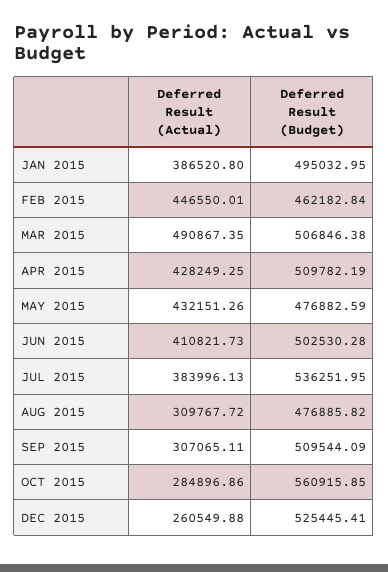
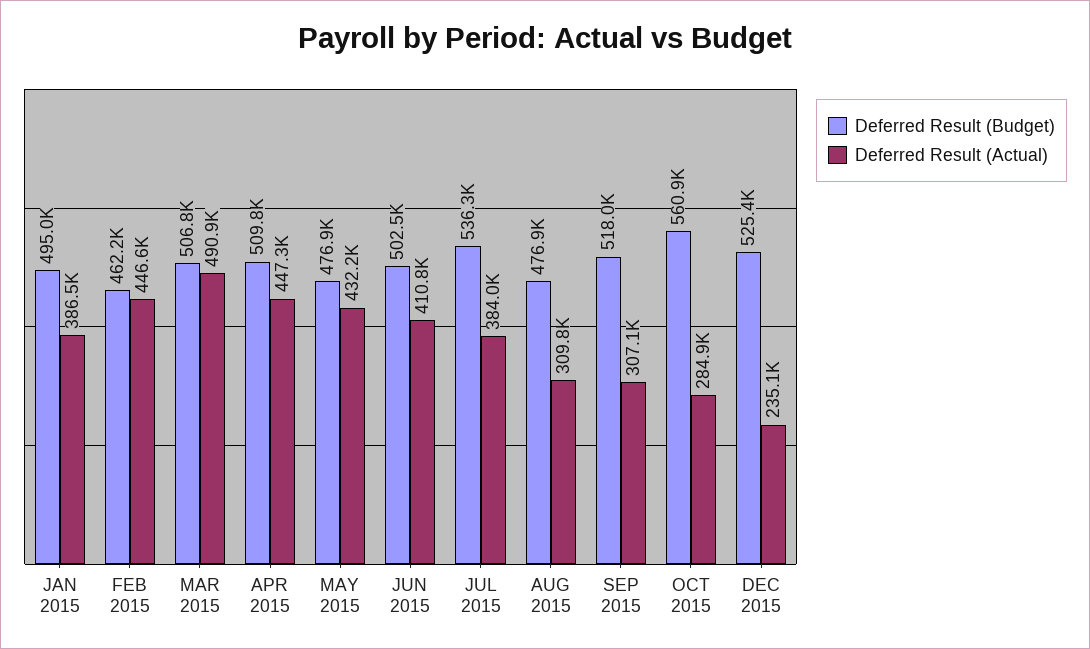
  {
    "Deferred Result (Actual)": {
      "JAN 2015": 386520.8,
      "FEB 2015": 446550.01,
      "MAR 2015": 490867.35,
-     "APR 2015": 428249.25,
+     "APR 2015": 447300,
      "MAY 2015": 432151.26,
      "JUN 2015": 410821.73,
      "JUL 2015": 383996.13,
      "AUG 2015": 309767.72,
      "SEP 2015": 307065.11,
      "OCT 2015": 284896.86,
-     "DEC 2015": 260549.88
+     "DEC 2015": 235100
    },
    "Deferred Result (Budget)": {
      "JAN 2015": 495032.95,
      "FEB 2015": 462182.84,
      "MAR 2015": 506846.38,
      "APR 2015": 509782.19,
      "MAY 2015": 476882.59,
      "JUN 2015": 502530.28,
      "JUL 2015": 536251.95,
      "AUG 2015": 476885.82,
-     "SEP 2015": 509544.09,
+     "SEP 2015": 518000,
      "OCT 2015": 560915.85,
      "DEC 2015": 525445.41
    }
  }

